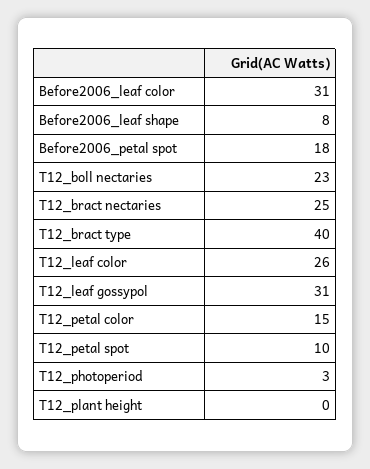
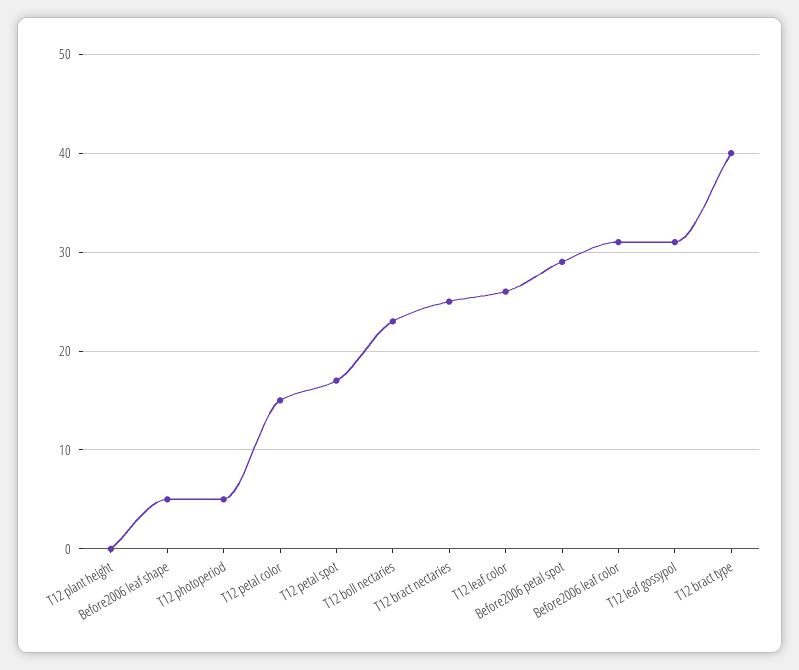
  {
    "Before2006_leaf color": 31,
-   "Before2006_leaf shape": 8,
+   "Before2006_leaf shape": 5,
-   "Before2006_petal spot": 18,
+   "Before2006_petal spot": 29,
    "T12_boll nectaries": 23,
    "T12_bract nectaries": 25,
    "T12_bract type": 40,
    "T12_leaf color": 26,
    "T12_leaf gossypol": 31,
    "T12_petal color": 15,
-   "T12_petal spot": 10,
+   "T12_petal spot": 17,
-   "T12_photoperiod": 3,
+   "T12_photoperiod": 5,
    "T12_plant height": 0
  }

